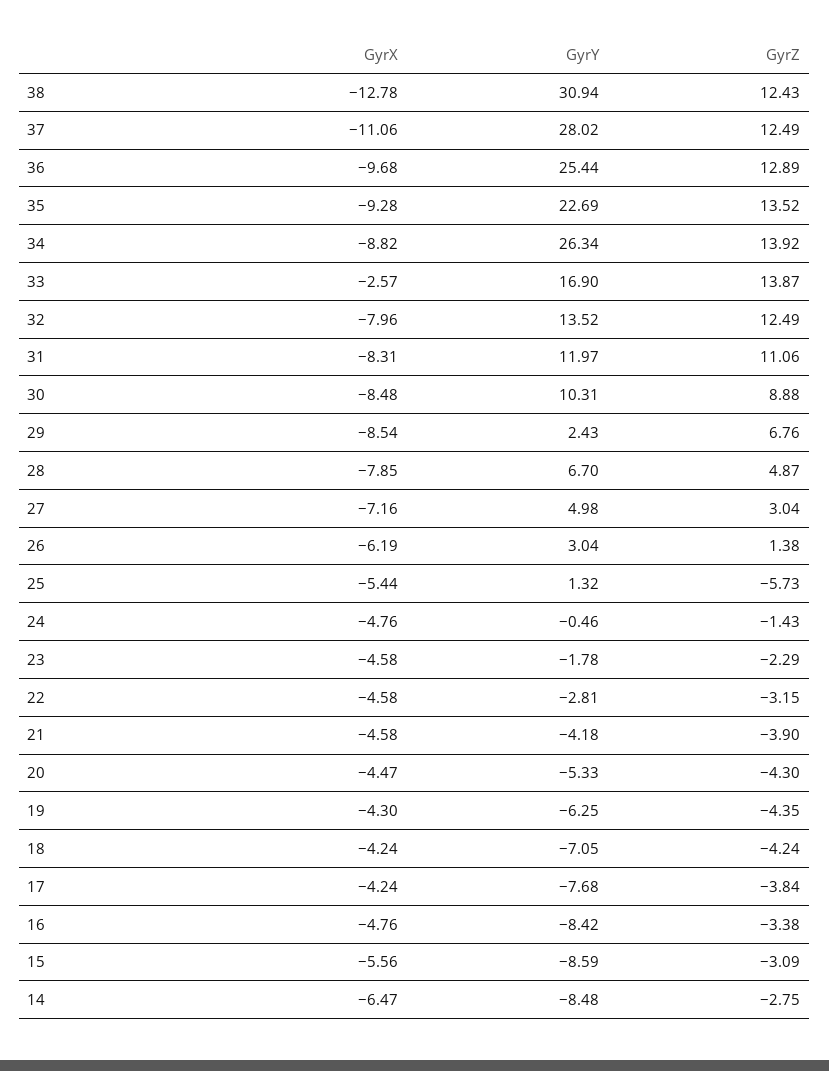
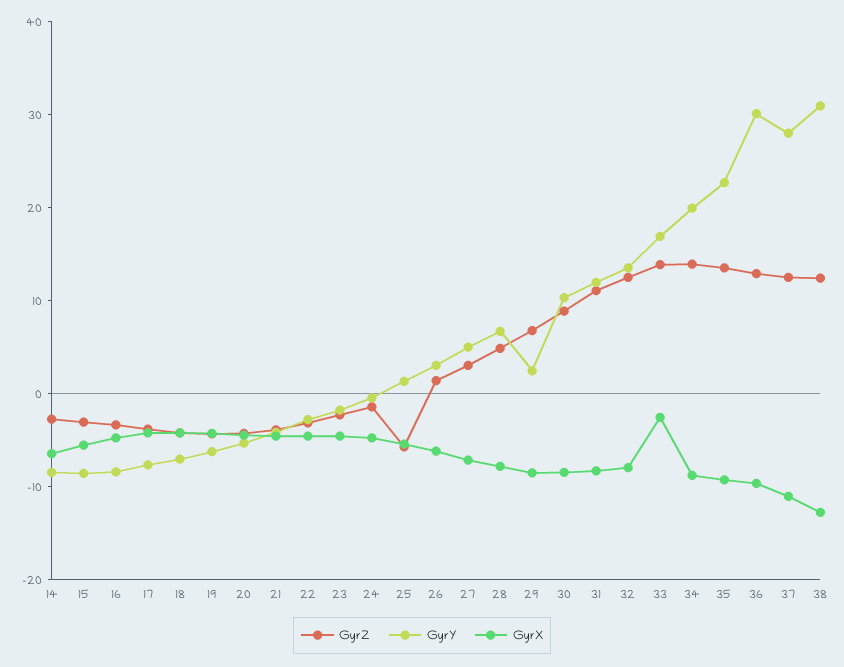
  {
    "GyrX": {
      "38": -12.78,
      "37": -11.06,
      "36": -9.68,
      "35": -9.28,
      "34": -8.82,
      "33": -2.57,
      "32": -7.96,
      "31": -8.31,
      "30": -8.48,
      "29": -8.54,
      "28": -7.85,
      "27": -7.16,
      "26": -6.19,
      "25": -5.44,
      "24": -4.76,
      "23": -4.58,
      "22": -4.58,
      "21": -4.58,
      "20": -4.47,
      "19": -4.3,
      "18": -4.24,
      "17": -4.24,
      "16": -4.76,
      "15": -5.56,
      "14": -6.47
    },
    "GyrY": {
      "38": 30.94,
      "37": 28.02,
-     "36": 25.44,
+     "36": 30,
      "35": 22.69,
-     "34": 26.34,
+     "34": 20,
      "33": 16.9,
      "32": 13.52,
      "31": 11.97,
      "30": 10.31,
      "29": 2.43,
      "28": 6.7,
      "27": 4.98,
      "26": 3.04,
      "25": 1.32,
      "24": -0.46,
      "23": -1.78,
      "22": -2.81,
      "21": -4.18,
      "20": -5.33,
      "19": -6.25,
      "18": -7.05,
      "17": -7.68,
      "16": -8.42,
      "15": -8.59,
      "14": -8.48
    },
    "GyrZ": {
      "38": 12.43,
      "37": 12.49,
      "36": 12.89,
      "35": 13.52,
      "34": 13.92,
      "33": 13.87,
      "32": 12.49,
      "31": 11.06,
      "30": 8.88,
      "29": 6.76,
      "28": 4.87,
      "27": 3.04,
      "26": 1.38,
      "25": -5.73,
      "24": -1.43,
      "23": -2.29,
      "22": -3.15,
      "21": -3.9,
      "20": -4.3,
      "19": -4.35,
      "18": -4.24,
      "17": -3.84,
      "16": -3.38,
      "15": -3.09,
      "14": -2.75
    }
  }

